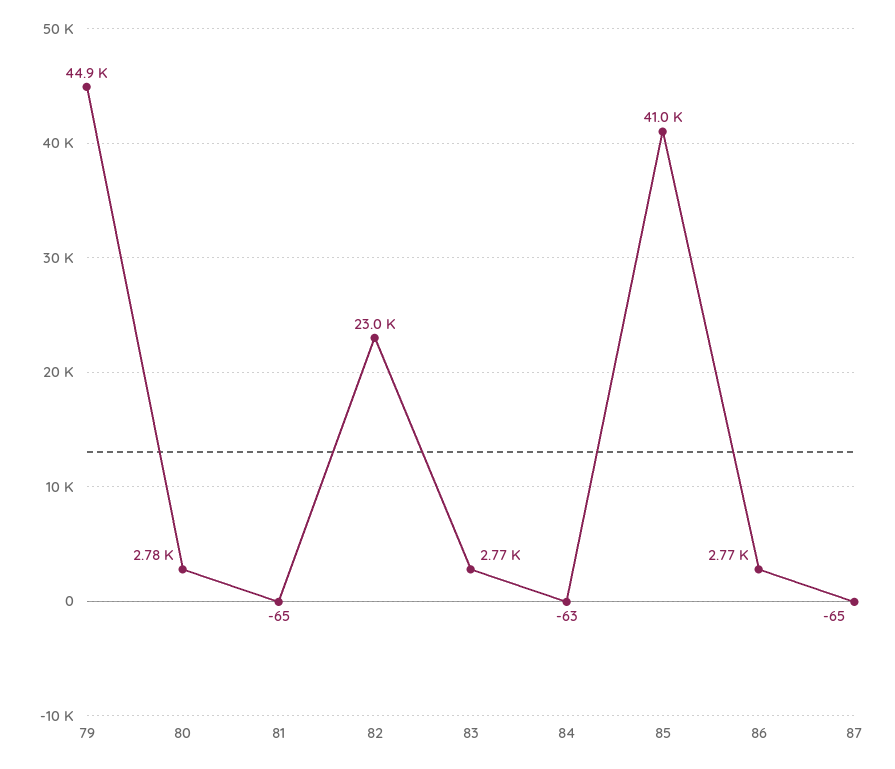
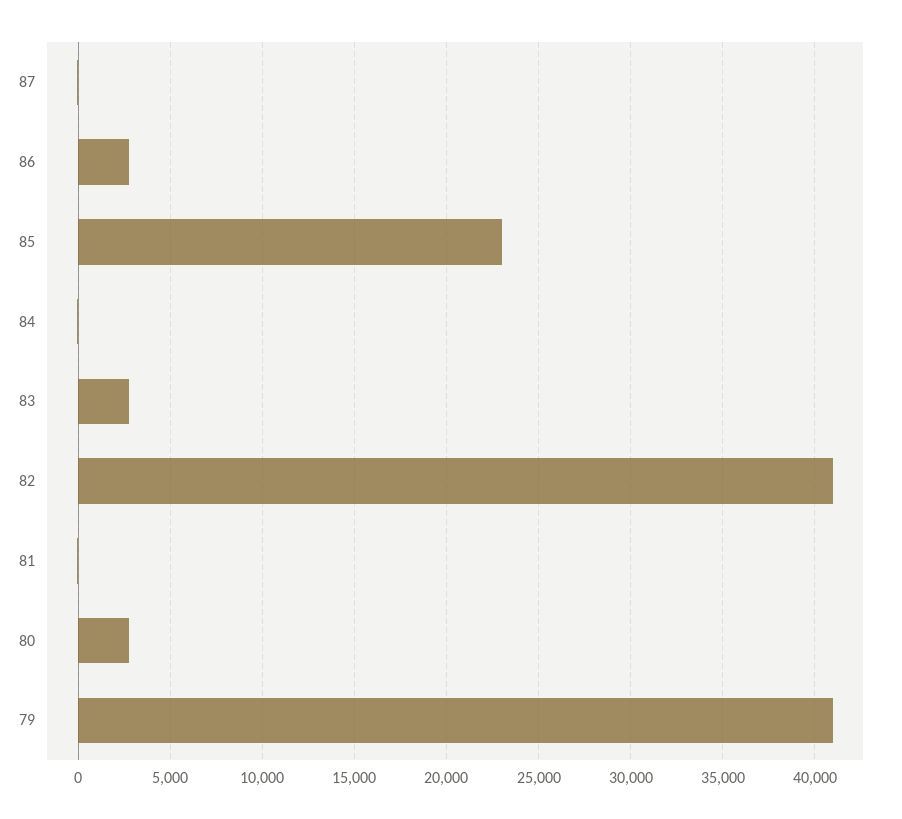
  {
-   "79": 44900,
+   "79": 41000,
    "80": 2780,
    "81": -65,
-   "82": 23000,
+   "82": 41000,
    "83": 2770,
    "84": -63,
-   "85": 41000,
+   "85": 23000,
    "86": 2770,
    "87": -65
  }

